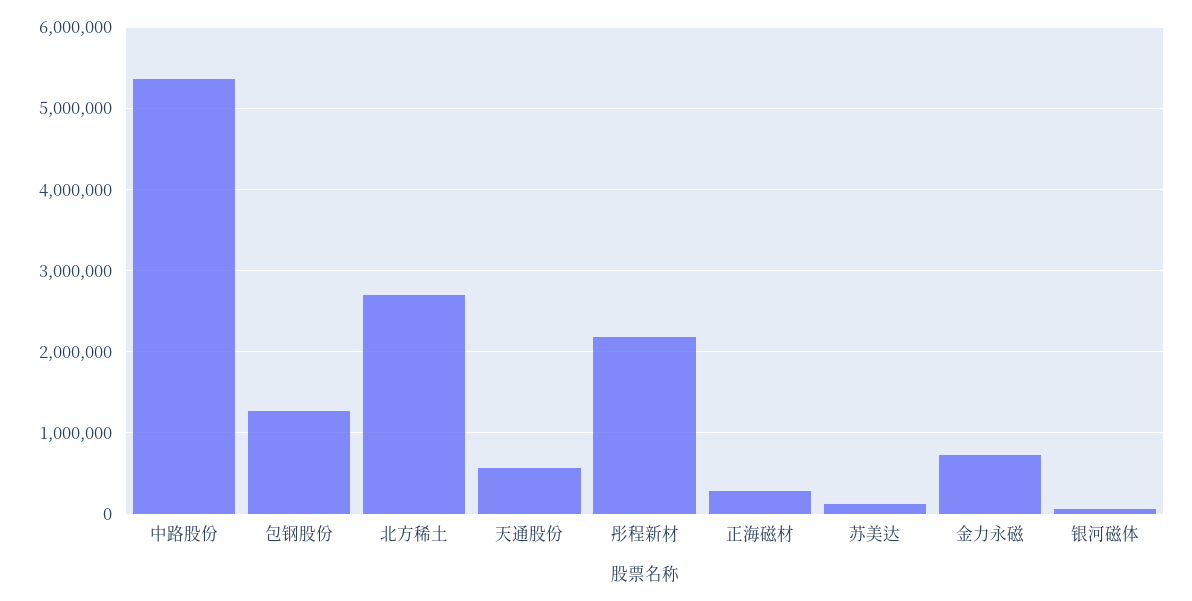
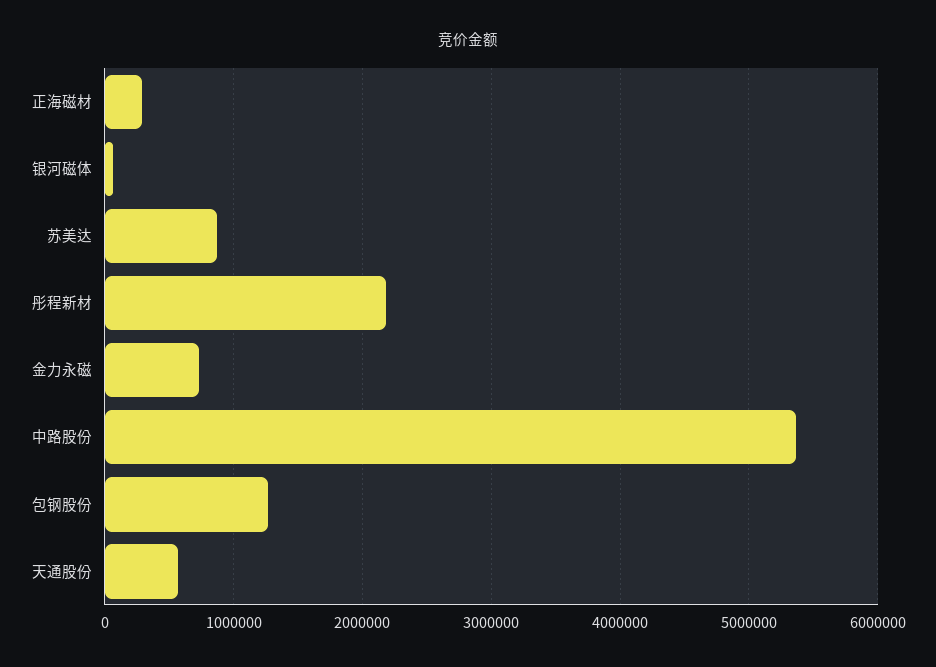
  {
    "中路股份": 5400000,
    "包钢股份": 1300000,
-   "北方稀土": 2700000,
    "天通股份": 600000,
    "彤程新材": 2200000,
    "正海磁材": 300000,
-   "苏美达": 100000,
+   "苏美达": 900000,
    "金力永磁": 700000,
    "银河磁体": 100000
  }

